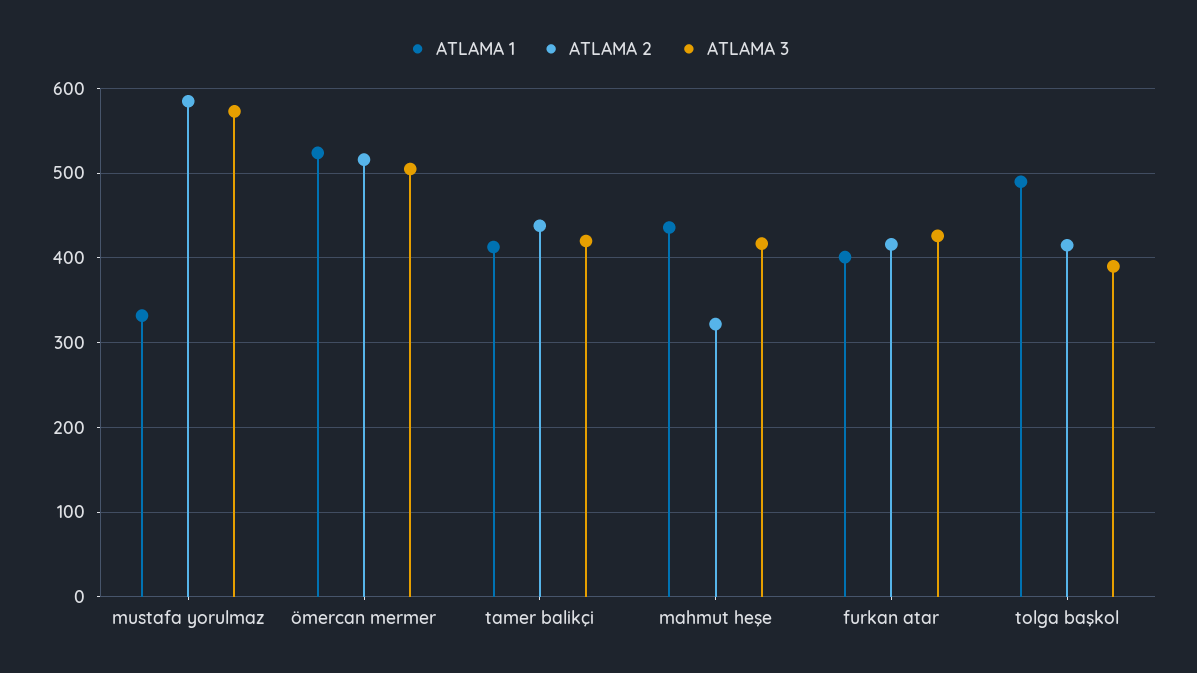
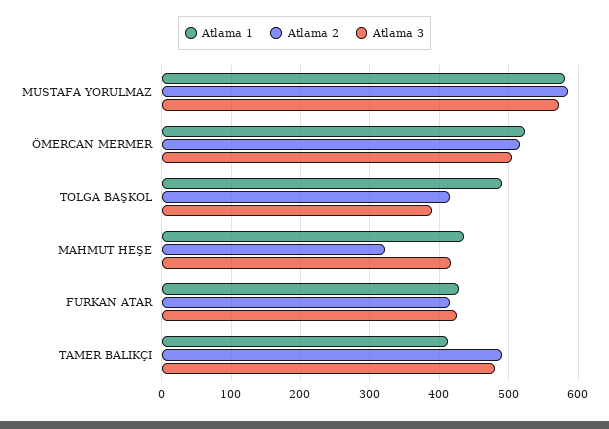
  {
    "ATLAMA 1": {
-     "mustafa yorulmaz": 330,
+     "mustafa yorulmaz": 580,
      "ömercan mermer": 520,
      "tamer balikçi": 410,
      "mahmut heşe": 440,
-     "furkan atar": 400,
+     "furkan atar": 430,
      "tolga başkol": 490
    },
    "ATLAMA 2": {
      "mustafa yorulmaz": 590,
      "ömercan mermer": 520,
-     "tamer balikçi": 440,
+     "tamer balikçi": 490,
      "mahmut heşe": 320,
      "furkan atar": 420,
      "tolga başkol": 420
    },
    "ATLAMA 3": {
      "mustafa yorulmaz": 570,
      "ömercan mermer": 510,
-     "tamer balikçi": 420,
+     "tamer balikçi": 480,
      "mahmut heşe": 420,
      "furkan atar": 430,
      "tolga başkol": 390
    }
  }

